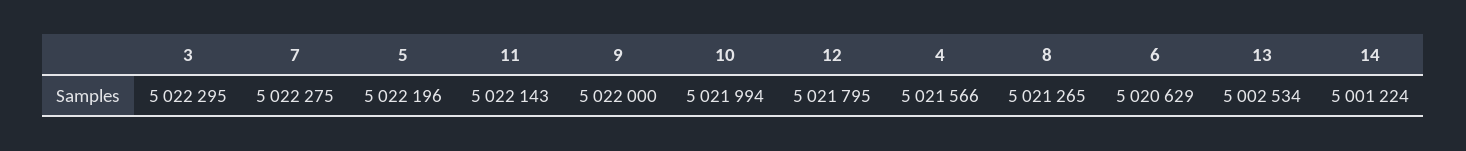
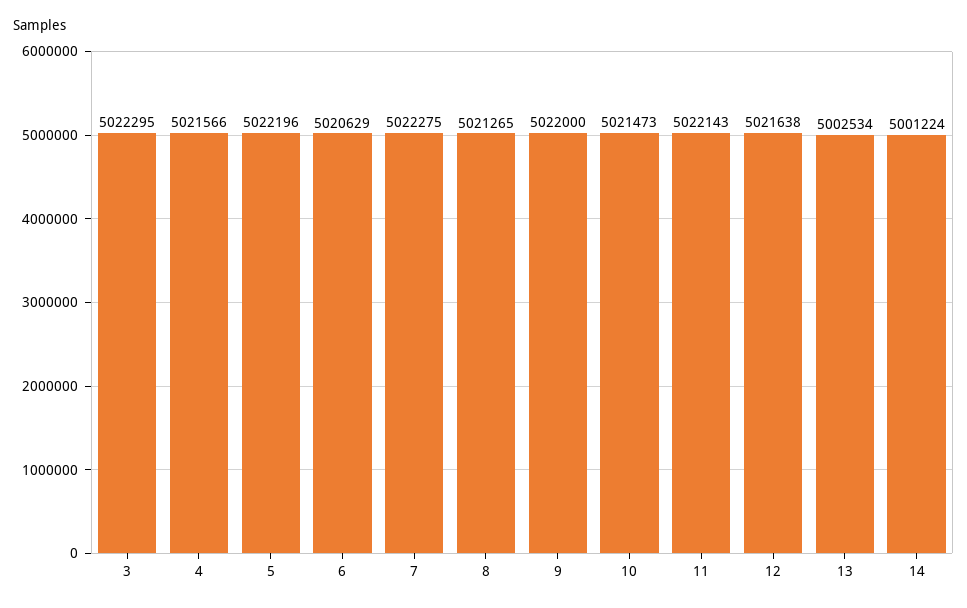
  {
    "3": 5022295,
    "7": 5022275,
    "5": 5022196,
    "11": 5022143,
    "9": 5022000,
-   "10": 5021994,
+   "10": 5021473,
-   "12": 5021795,
+   "12": 5021638,
    "4": 5021566,
    "8": 5021265,
    "6": 5020629,
    "13": 5002534,
    "14": 5001224
  }

